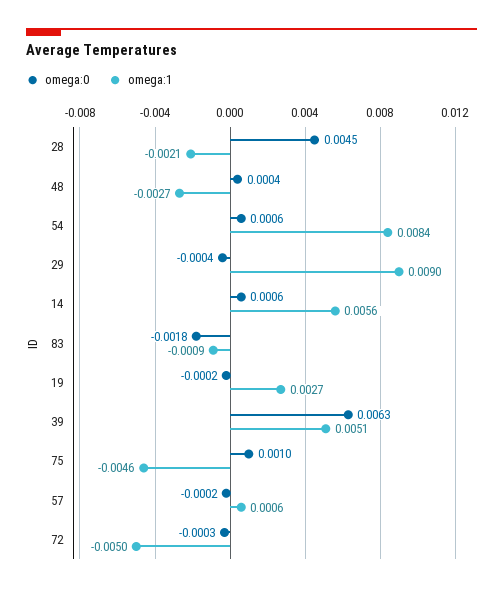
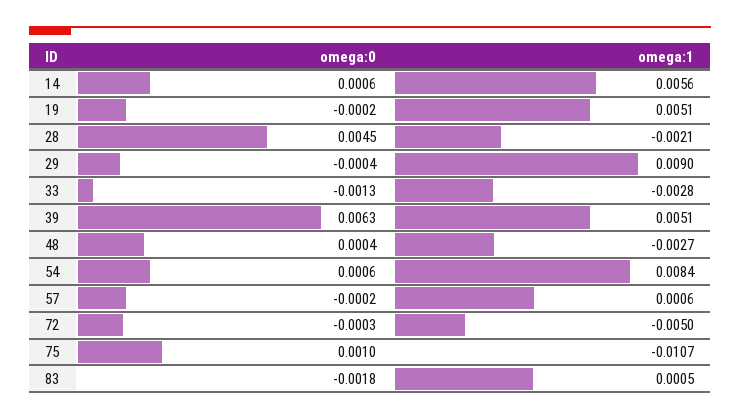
  {
    "omega:0": {
      "28": 0.0045,
      "48": 0.0004,
      "54": 0.0006,
      "29": -0.0004,
      "14": 0.0006,
      "83": -0.0018,
      "19": -0.0002,
      "39": 0.0063,
      "75": 0.001,
      "57": -0.0002,
-     "72": -0.0003
+     "72": -0.0003,
+     "33": -0.0013
    },
    "omega:1": {
      "28": -0.0021,
      "48": -0.0027,
      "54": 0.0084,
      "29": 0.009,
      "14": 0.0056,
-     "83": -0.0009,
+     "83": 0.0005,
-     "19": 0.0027,
+     "19": 0.0051,
      "39": 0.0051,
-     "75": -0.0046,
+     "75": -0.0107,
      "57": 0.0006,
-     "72": -0.005
+     "72": -0.005,
+     "33": -0.0028
    }
  }

